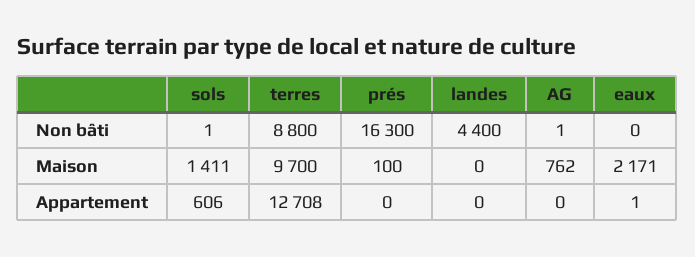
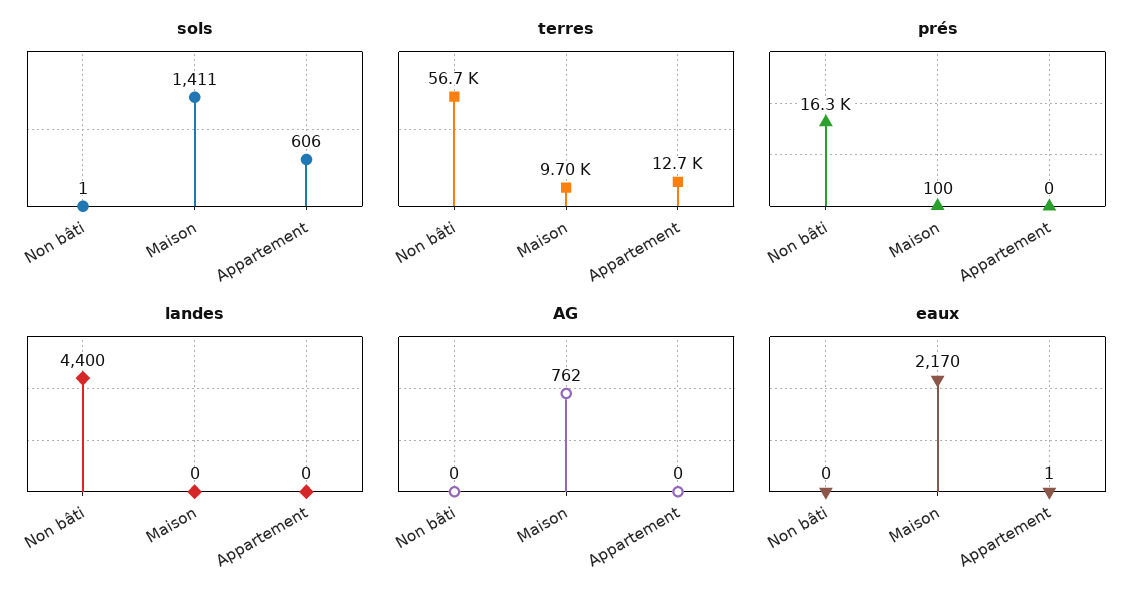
  {
    "sols": {
      "Non bâti": 1,
      "Maison": 1411,
      "Appartement": 606
    },
    "terres": {
-     "Non bâti": 8800,
+     "Non bâti": 56700,
      "Maison": 9700,
      "Appartement": 12708
    },
    "prés": {
      "Non bâti": 16300,
      "Maison": 100,
      "Appartement": 0
    },
    "landes": {
      "Non bâti": 4400,
      "Maison": 0,
      "Appartement": 0
    },
    "AG": {
-     "Non bâti": 1,
+     "Non bâti": 0,
      "Maison": 762,
      "Appartement": 0
    },
    "eaux": {
      "Non bâti": 0,
-     "Maison": 2171,
+     "Maison": 2170,
      "Appartement": 1
    }
  }

